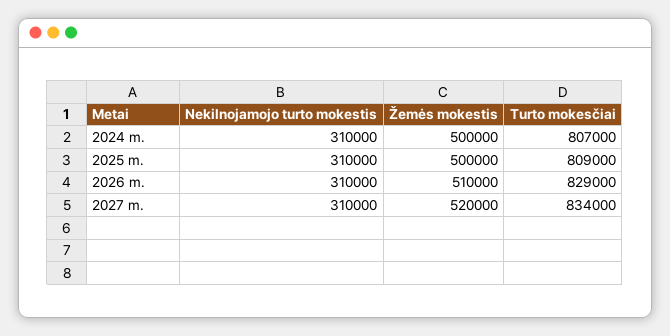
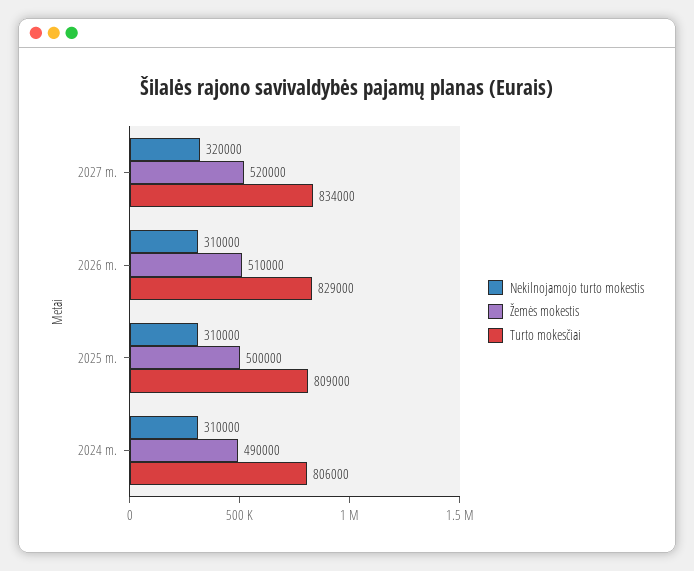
  {
    "Nekilnojamojo turto mokestis": {
      "2024 m.": 310000,
      "2025 m.": 310000,
      "2026 m.": 310000,
-     "2027 m.": 310000
+     "2027 m.": 320000
    },
    "Žemės mokestis": {
-     "2024 m.": 500000,
+     "2024 m.": 490000,
      "2025 m.": 500000,
      "2026 m.": 510000,
      "2027 m.": 520000
    },
    "Turto mokesčiai": {
-     "2024 m.": 807000,
+     "2024 m.": 806000,
      "2025 m.": 809000,
      "2026 m.": 829000,
      "2027 m.": 834000
    }
  }

